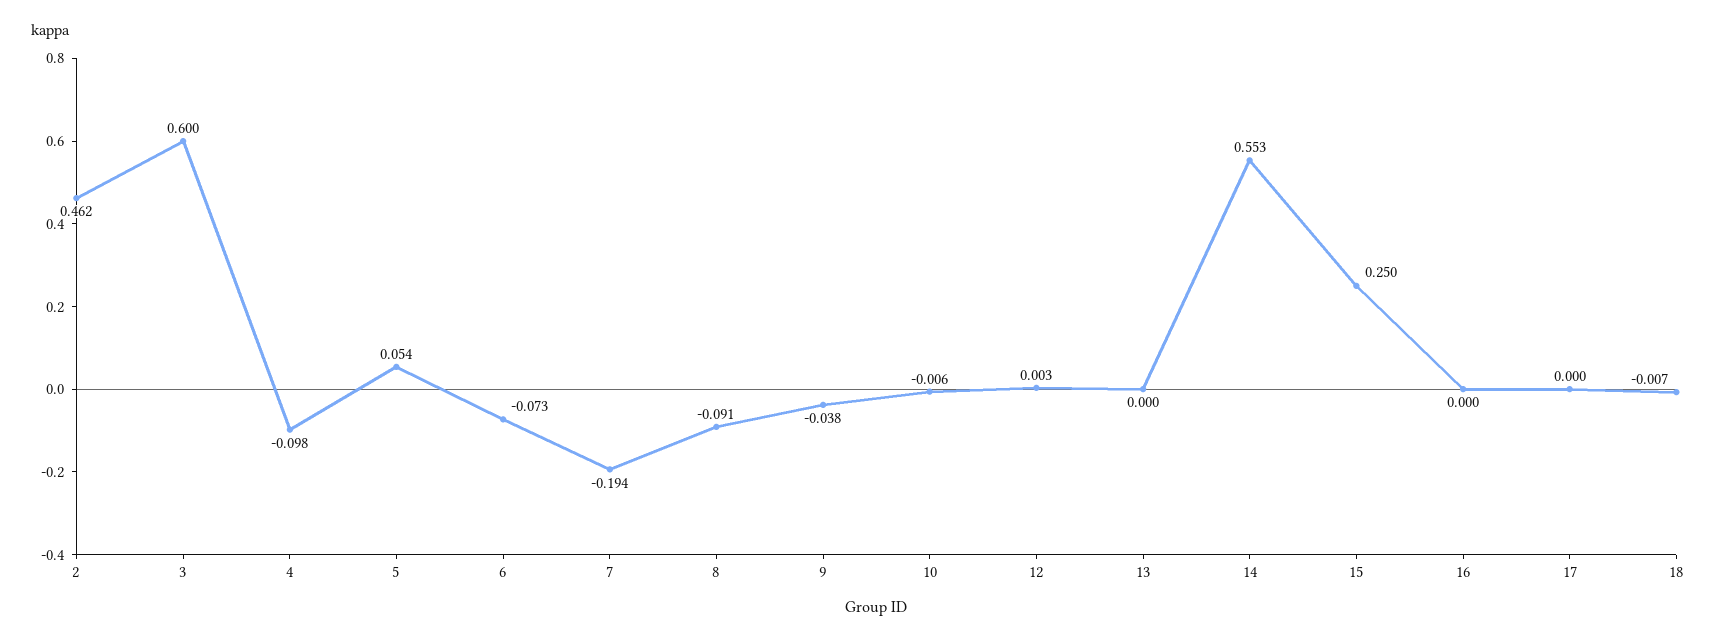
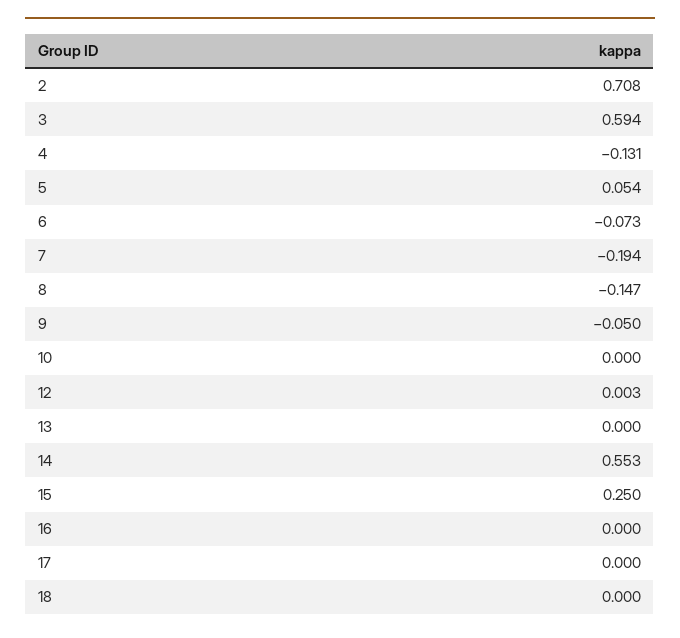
  {
-   "2": 0.462,
+   "2": 0.708,
-   "3": 0.6,
+   "3": 0.594,
-   "4": -0.098,
+   "4": -0.131,
    "5": 0.054,
    "6": -0.073,
    "7": -0.194,
-   "8": -0.091,
+   "8": -0.147,
-   "9": -0.038,
+   "9": -0.05,
-   "10": -0.006,
+   "10": 0,
    "12": 0.003,
    "13": 0,
    "14": 0.553,
    "15": 0.25,
    "16": 0,
    "17": 0,
-   "18": -0.007
+   "18": 0
  }

